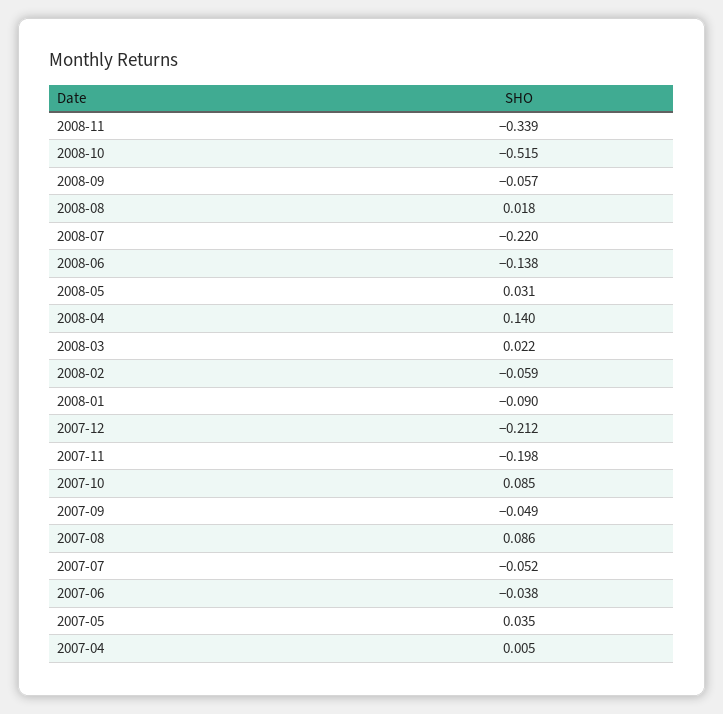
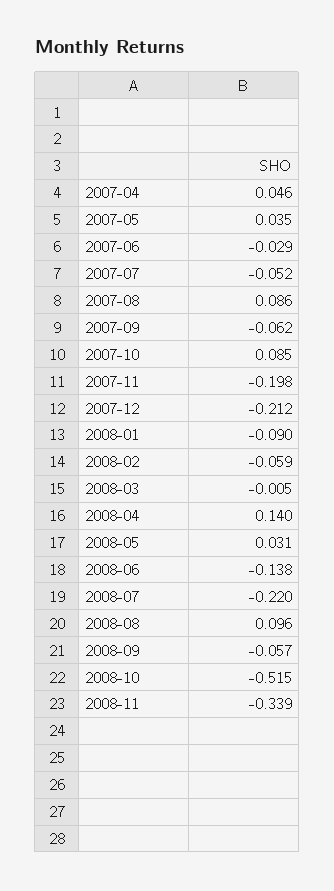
  {
    "2008-11": -0.339,
    "2008-10": -0.515,
    "2008-09": -0.057,
-   "2008-08": 0.018,
+   "2008-08": 0.096,
    "2008-07": -0.22,
    "2008-06": -0.138,
    "2008-05": 0.031,
    "2008-04": 0.14,
-   "2008-03": 0.022,
+   "2008-03": -0.005,
    "2008-02": -0.059,
    "2008-01": -0.09,
    "2007-12": -0.212,
    "2007-11": -0.198,
    "2007-10": 0.085,
-   "2007-09": -0.049,
+   "2007-09": -0.062,
    "2007-08": 0.086,
    "2007-07": -0.052,
-   "2007-06": -0.038,
+   "2007-06": -0.029,
    "2007-05": 0.035,
-   "2007-04": 0.005
+   "2007-04": 0.046
  }

